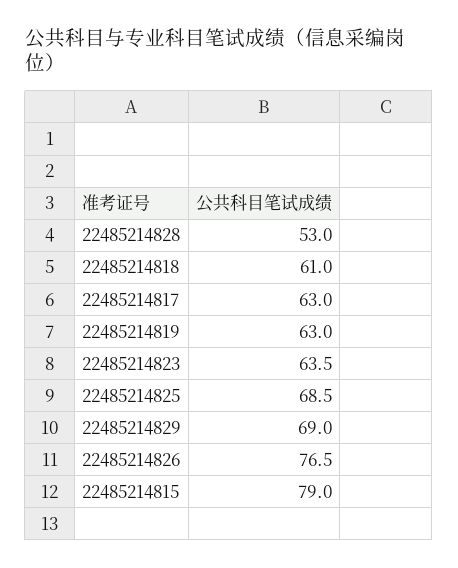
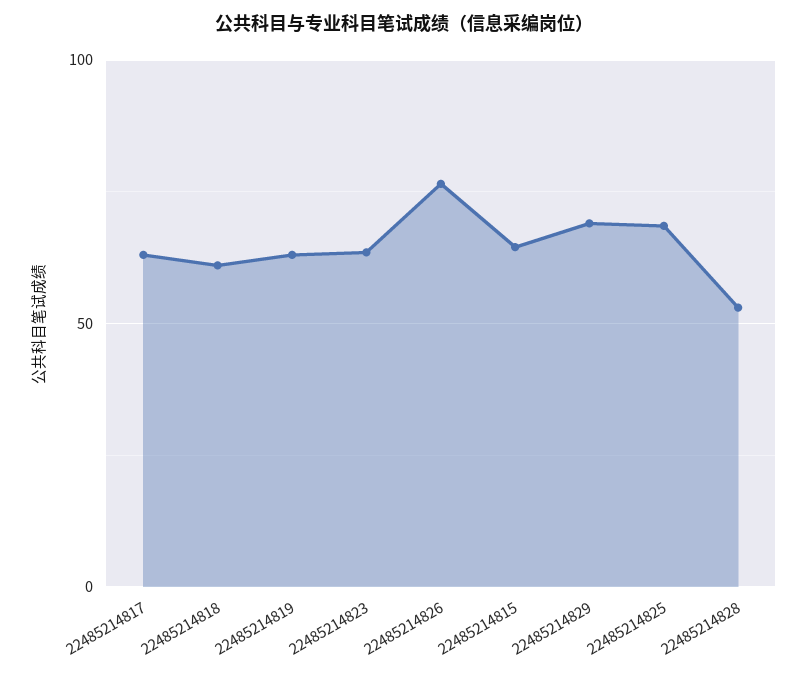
  {
    "22485214828": 53,
    "22485214818": 61,
    "22485214817": 63,
    "22485214819": 63,
    "22485214823": 63.5,
    "22485214825": 68.5,
    "22485214829": 69,
    "22485214826": 76.5,
-   "22485214815": 79
+   "22485214815": 65
  }

